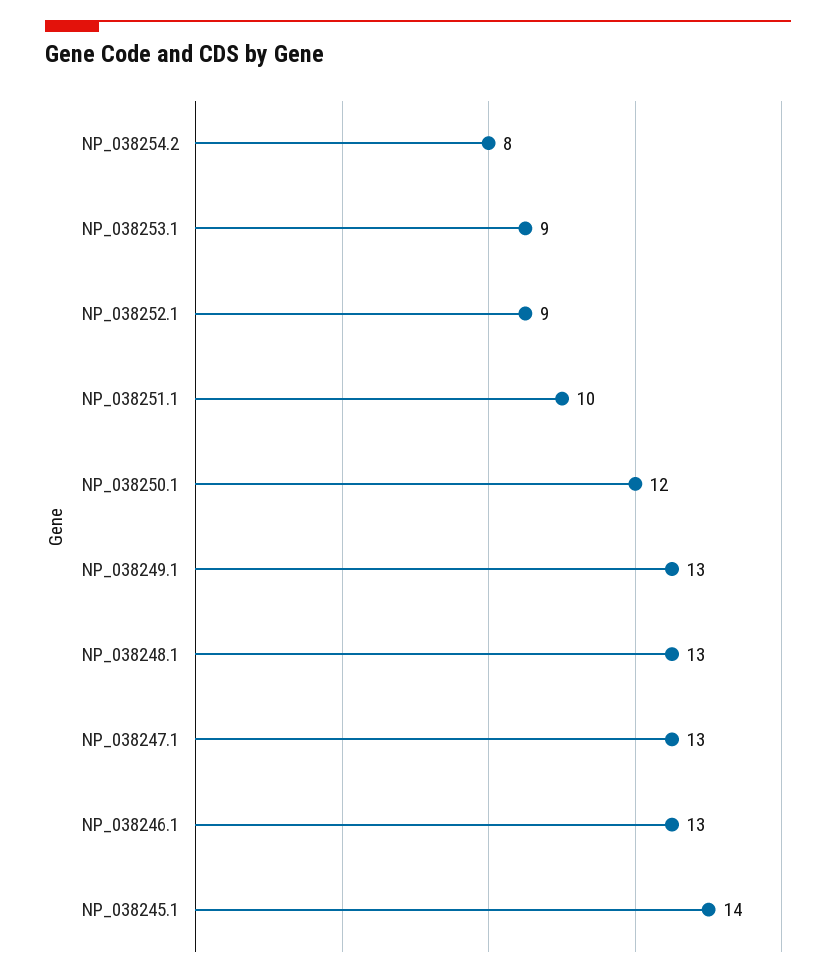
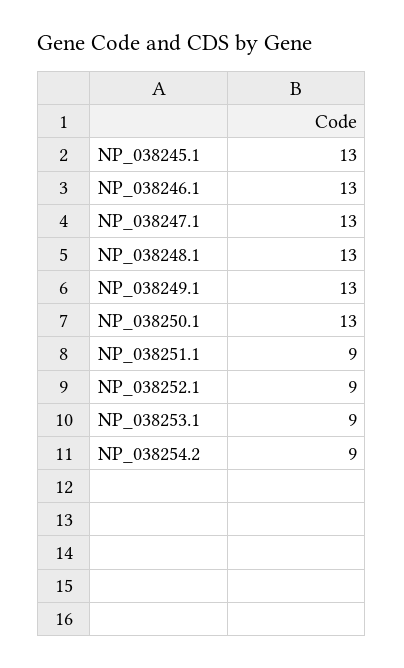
  {
-   "NP_038254.2": 8,
+   "NP_038254.2": 9,
    "NP_038253.1": 9,
    "NP_038252.1": 9,
-   "NP_038251.1": 10,
+   "NP_038251.1": 9,
-   "NP_038250.1": 12,
+   "NP_038250.1": 13,
    "NP_038249.1": 13,
    "NP_038248.1": 13,
    "NP_038247.1": 13,
    "NP_038246.1": 13,
-   "NP_038245.1": 14
+   "NP_038245.1": 13
  }

